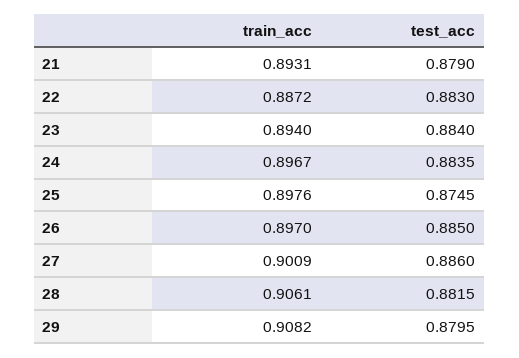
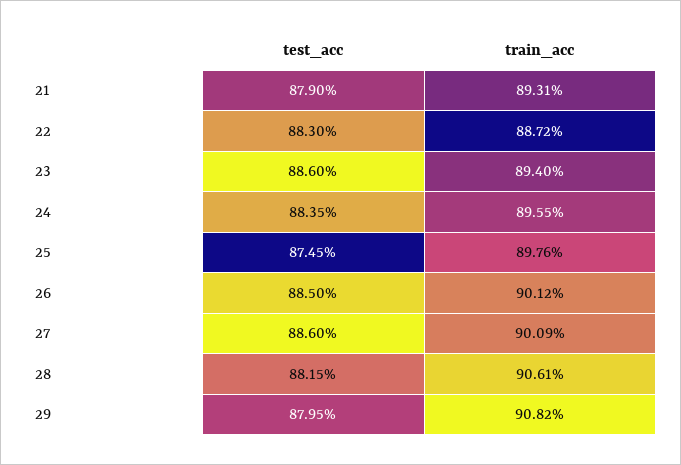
  {
    "train_acc": {
      "21": 0.8931,
      "22": 0.8872,
      "23": 0.894,
-     "24": 0.8967,
+     "24": 0.8955,
      "25": 0.8976,
-     "26": 0.897,
+     "26": 0.9012,
      "27": 0.9009,
      "28": 0.9061,
      "29": 0.9082
    },
    "test_acc": {
      "21": 0.879,
      "22": 0.883,
-     "23": 0.884,
+     "23": 0.886,
      "24": 0.8835,
      "25": 0.8745,
      "26": 0.885,
      "27": 0.886,
      "28": 0.8815,
      "29": 0.8795
    }
  }

